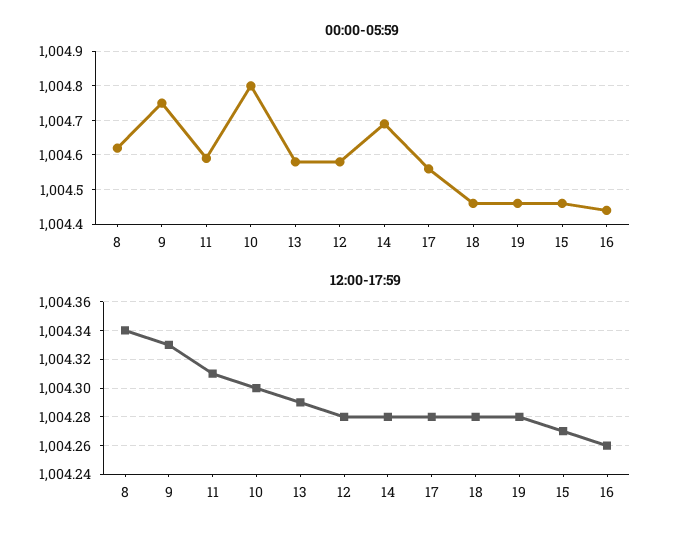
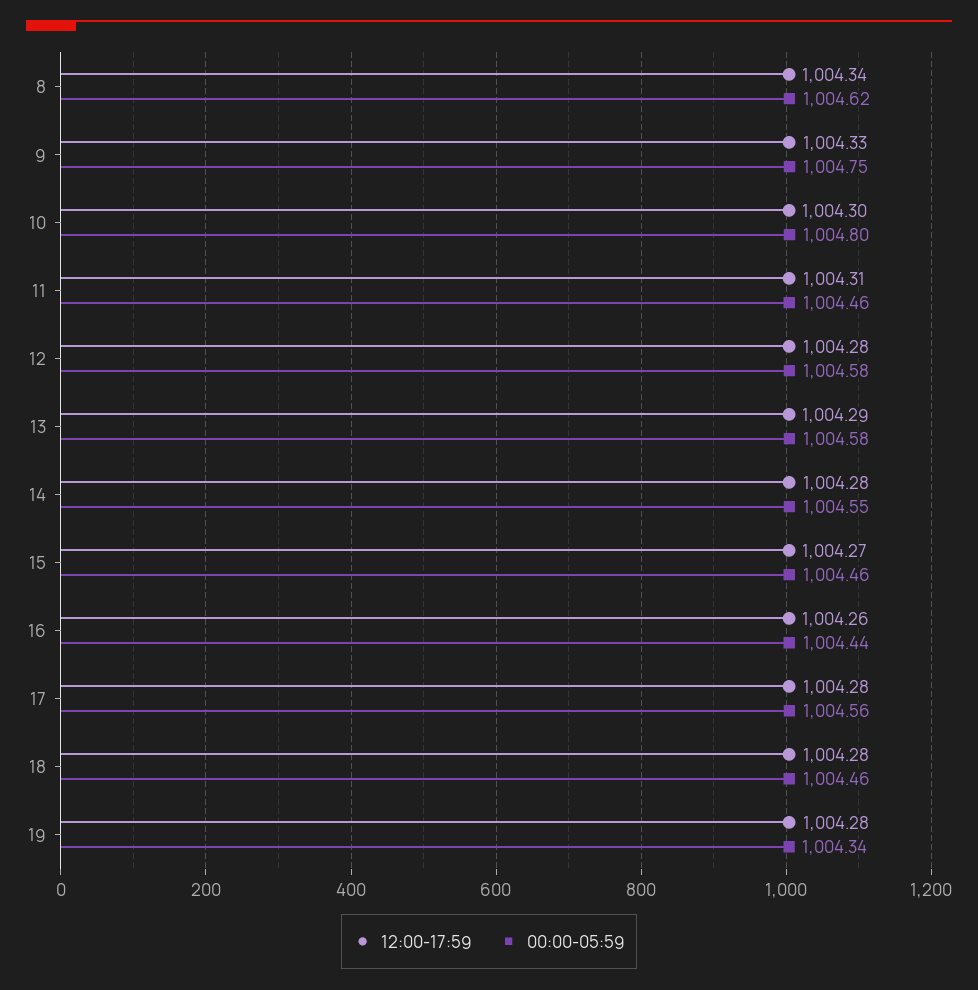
  {
    "00:00-05:59": {
      "8": 1004.62,
      "9": 1004.75,
-     "11": 1004.6,
+     "11": 1004.46,
      "10": 1004.8,
      "13": 1004.58,
      "12": 1004.58,
-     "14": 1004.7,
+     "14": 1004.55,
      "17": 1004.56,
      "18": 1004.46,
-     "19": 1004.45,
+     "19": 1004.34,
      "15": 1004.46,
      "16": 1004.44
    },
    "12:00-17:59": {
      "8": 1004.34,
      "9": 1004.33,
      "11": 1004.31,
      "10": 1004.3,
      "13": 1004.29,
      "12": 1004.28,
      "14": 1004.28,
      "17": 1004.28,
      "18": 1004.28,
      "19": 1004.28,
      "15": 1004.27,
      "16": 1004.26
    }
  }

